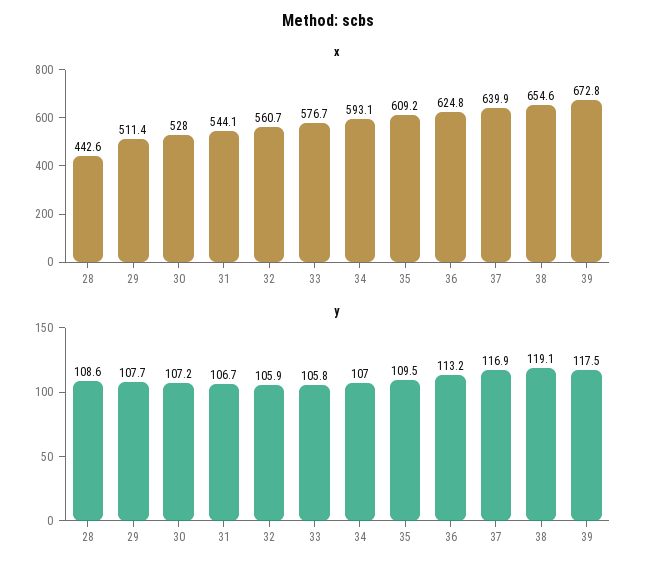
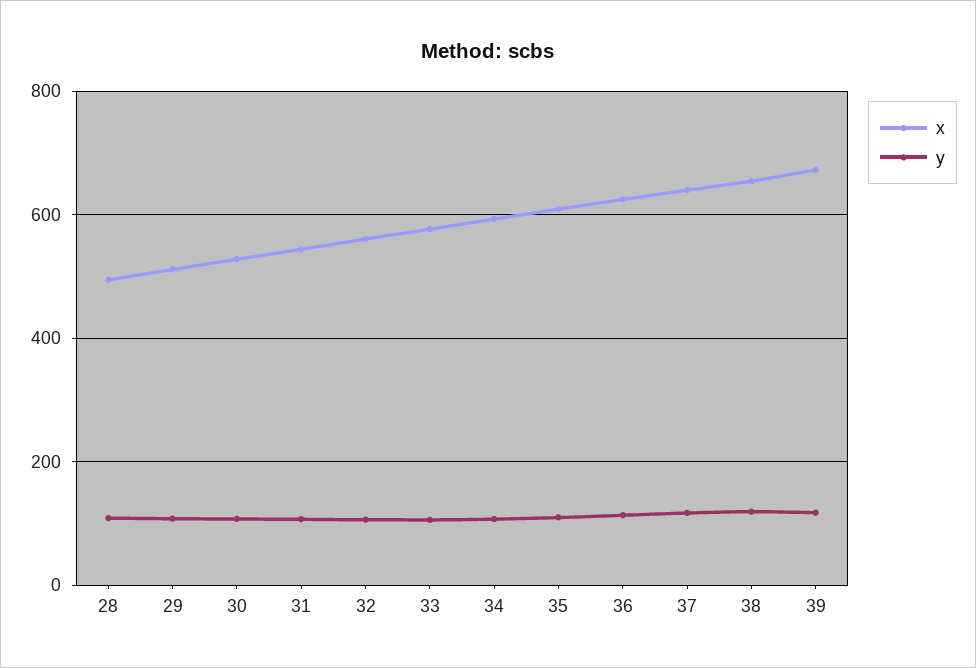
  {
    "x": {
-     "28": 442.6,
+     "28": 500,
      "29": 511.4,
      "30": 528,
      "31": 544.1,
      "32": 560.7,
      "33": 576.7,
      "34": 593.1,
      "35": 609.2,
      "36": 624.8,
      "37": 639.9,
      "38": 654.6,
      "39": 672.8
    },
    "y": {
      "28": 108.6,
      "29": 107.7,
      "30": 107.2,
      "31": 106.7,
      "32": 105.9,
      "33": 105.8,
      "34": 107,
      "35": 109.5,
      "36": 113.2,
      "37": 116.9,
      "38": 119.1,
      "39": 117.5
    }
  }

